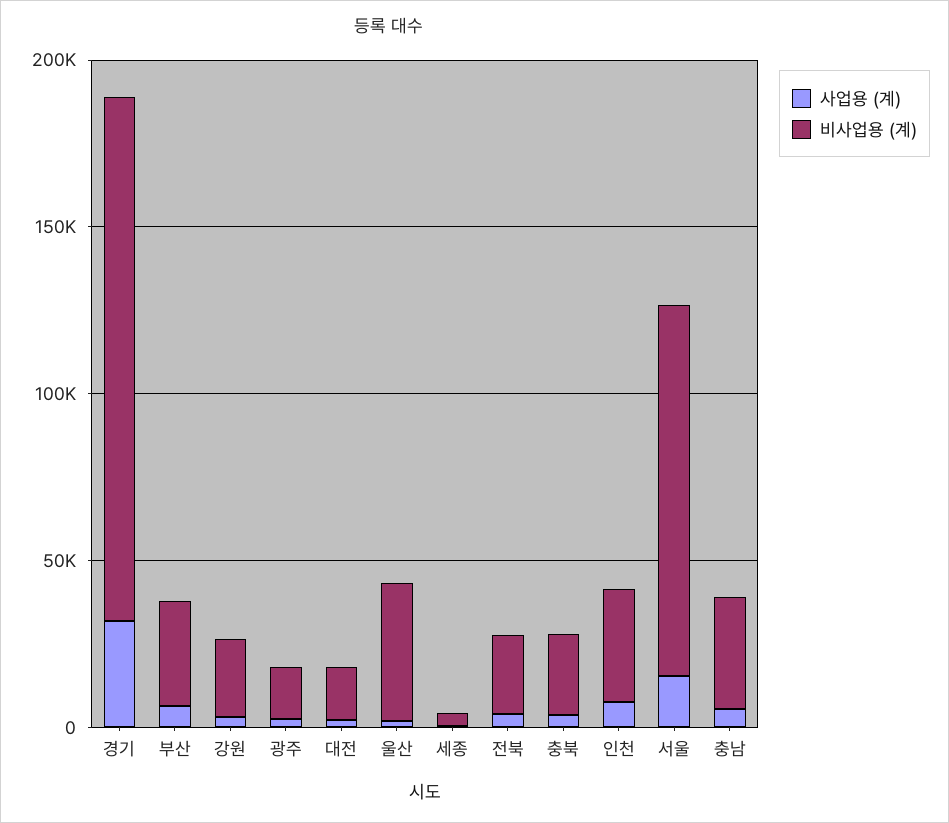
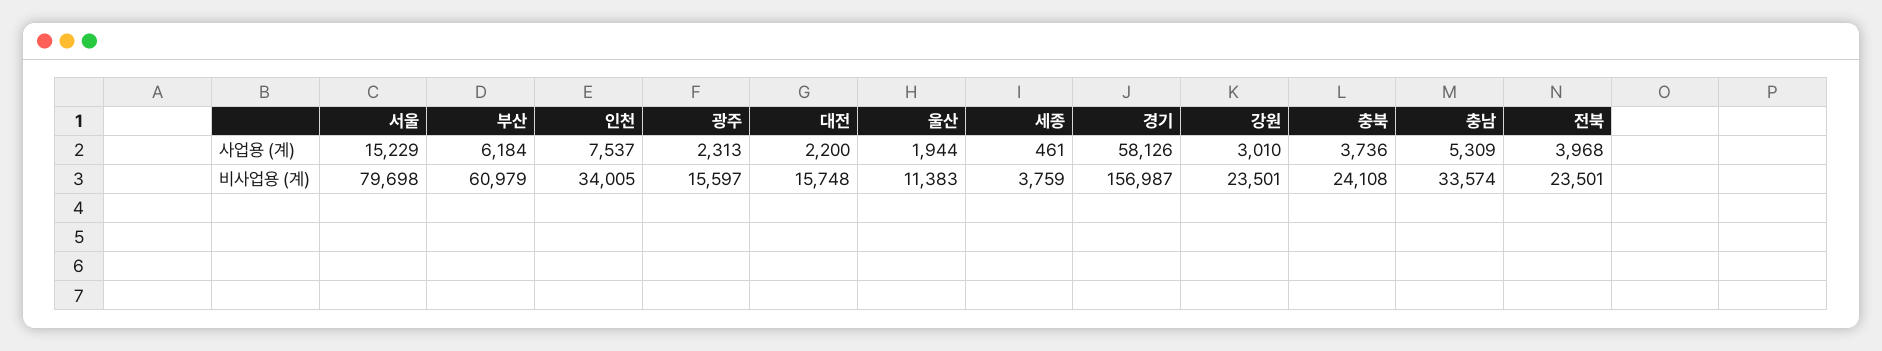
  {
    "사업용 (계)": {
-     "경기": 30000,
+     "경기": 58126,
      "부산": 6184,
      "강원": 3010,
      "광주": 2313,
      "대전": 2200,
      "울산": 1944,
      "세종": 461,
      "전북": 3968,
      "충북": 3736,
      "인천": 7537,
      "서울": 15229,
      "충남": 5309
    },
    "비사업용 (계)": {
      "경기": 156987,
-     "부산": 30000,
+     "부산": 60979,
      "강원": 23501,
      "광주": 15597,
      "대전": 15748,
-     "울산": 40000,
+     "울산": 11383,
      "세종": 3759,
      "전북": 23501,
      "충북": 24108,
      "인천": 34005,
-     "서울": 110000,
+     "서울": 79698,
      "충남": 33574
    }
  }

